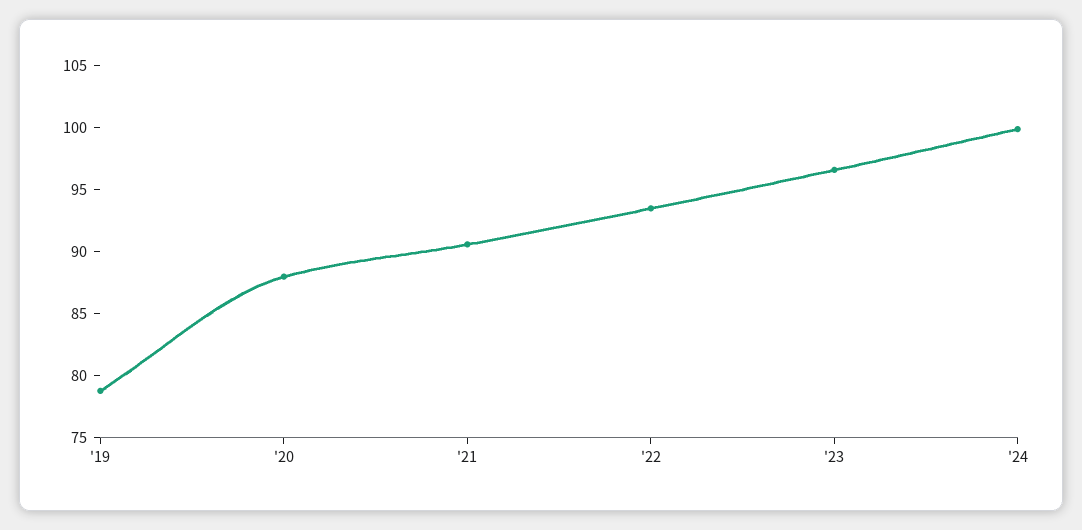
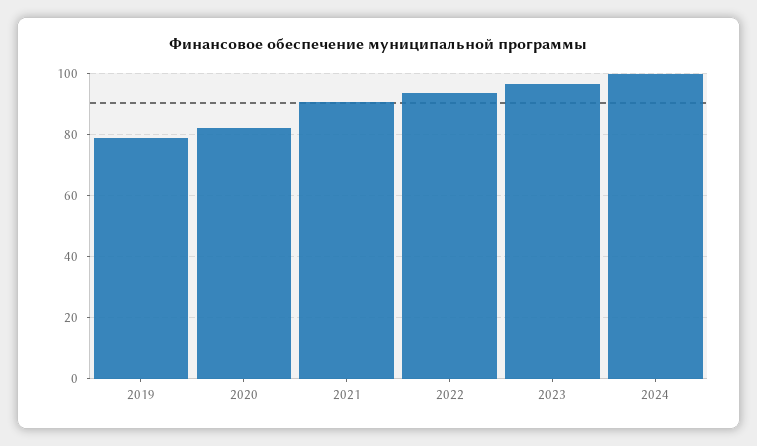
  {
    "'19": 79,
-   "'20": 88,
+   "'20": 82,
    "'21": 91,
    "'22": 94,
    "'23": 97,
    "'24": 100
  }

